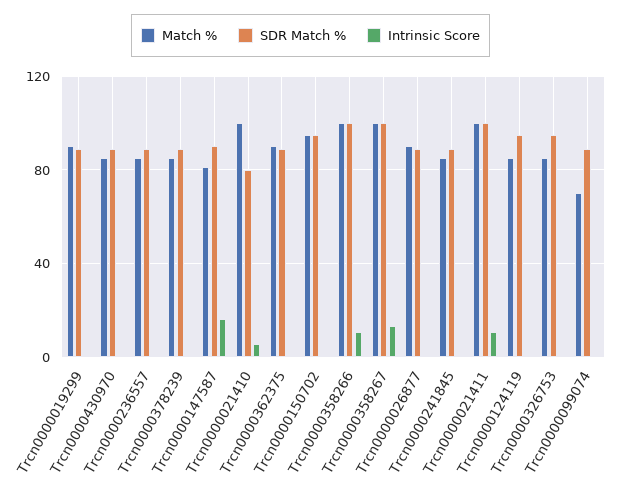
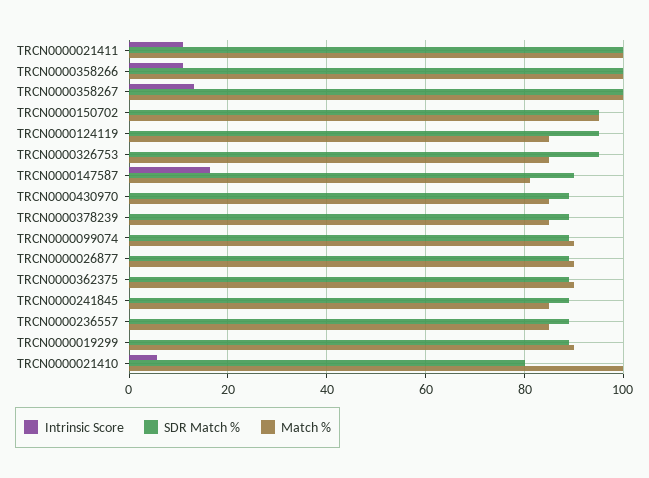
  {
    "Match %": {
      "Trcn0000019299": 90,
      "Trcn0000430970": 86,
      "Trcn0000236557": 86,
      "Trcn0000378239": 86,
      "Trcn0000147587": 82,
      "Trcn0000021410": 100,
      "Trcn0000362375": 90,
      "Trcn0000150702": 96,
      "Trcn0000358266": 100,
      "Trcn0000358267": 100,
      "Trcn0000026877": 90,
      "Trcn0000241845": 86,
      "Trcn0000021411": 100,
      "Trcn0000124119": 86,
      "Trcn0000326753": 86,
-     "Trcn0000099074": 70
+     "Trcn0000099074": 90
    },
    "SDR Match %": {
      "Trcn0000019299": 90,
      "Trcn0000430970": 90,
      "Trcn0000236557": 90,
      "Trcn0000378239": 90,
      "Trcn0000147587": 90,
      "Trcn0000021410": 80,
      "Trcn0000362375": 90,
      "Trcn0000150702": 96,
      "Trcn0000358266": 100,
      "Trcn0000358267": 100,
      "Trcn0000026877": 90,
      "Trcn0000241845": 90,
      "Trcn0000021411": 100,
      "Trcn0000124119": 96,
      "Trcn0000326753": 96,
      "Trcn0000099074": 90
    },
    "Intrinsic Score": {
      "Trcn0000019299": 0,
      "Trcn0000430970": 0,
      "Trcn0000236557": 0,
      "Trcn0000378239": 0,
      "Trcn0000147587": 16,
      "Trcn0000021410": 6,
      "Trcn0000362375": 0,
      "Trcn0000150702": 0,
      "Trcn0000358266": 10,
      "Trcn0000358267": 14,
      "Trcn0000026877": 0,
      "Trcn0000241845": 0,
      "Trcn0000021411": 10,
      "Trcn0000124119": 0,
      "Trcn0000326753": 0,
      "Trcn0000099074": 0
    }
  }

